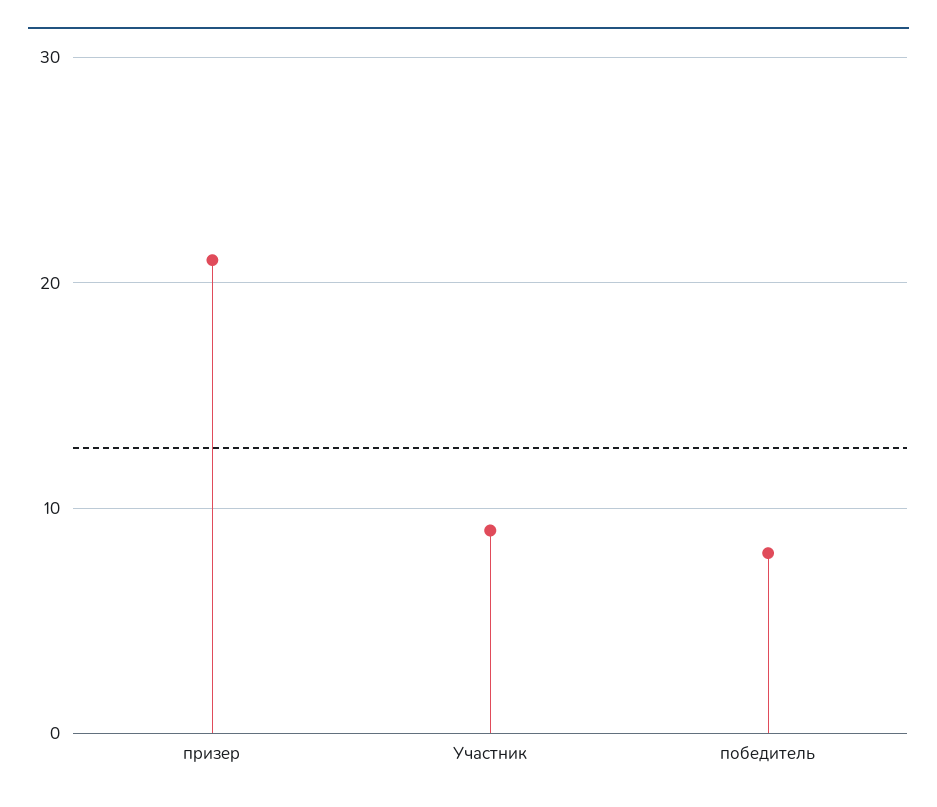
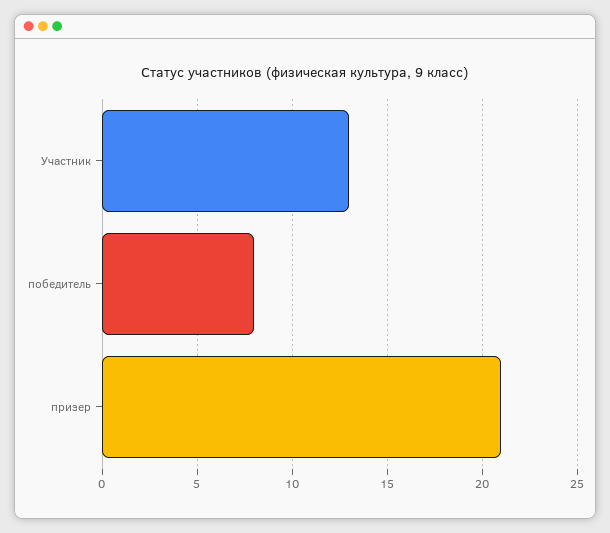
  {
    "призер": 21,
-   "Участник": 9,
+   "Участник": 13,
    "победитель": 8
  }

